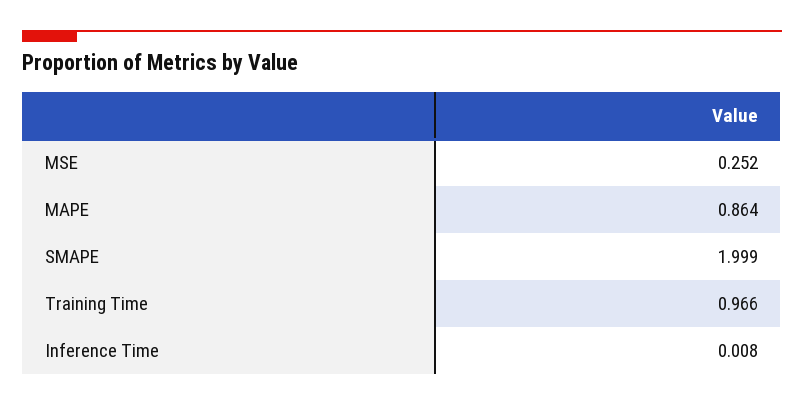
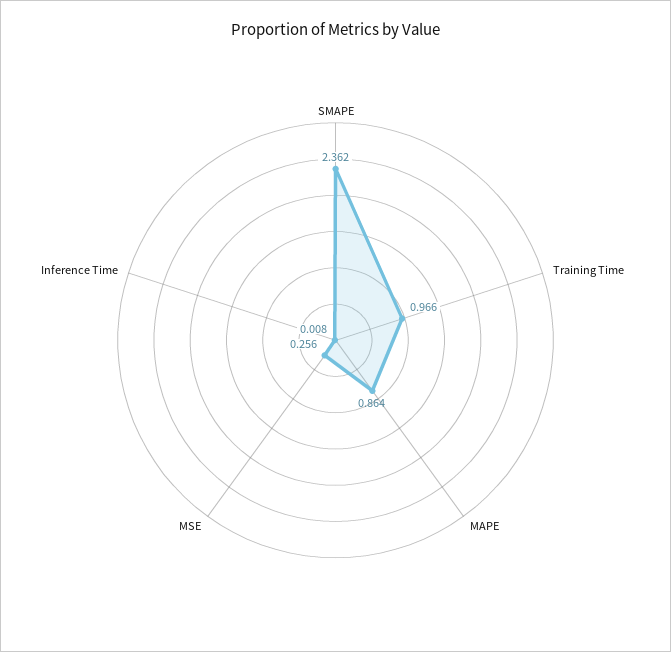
  {
-   "MSE": 0.252,
+   "MSE": 0.256,
    "MAPE": 0.864,
-   "SMAPE": 1.999,
+   "SMAPE": 2.362,
    "Training Time": 0.966,
    "Inference Time": 0.008
  }

